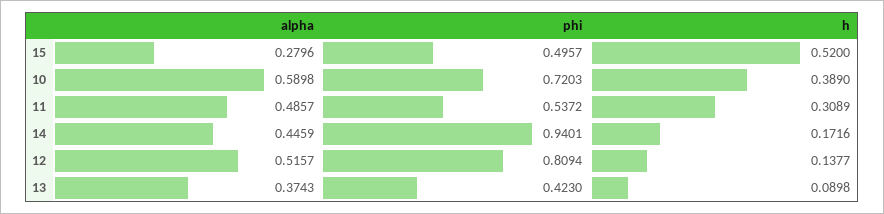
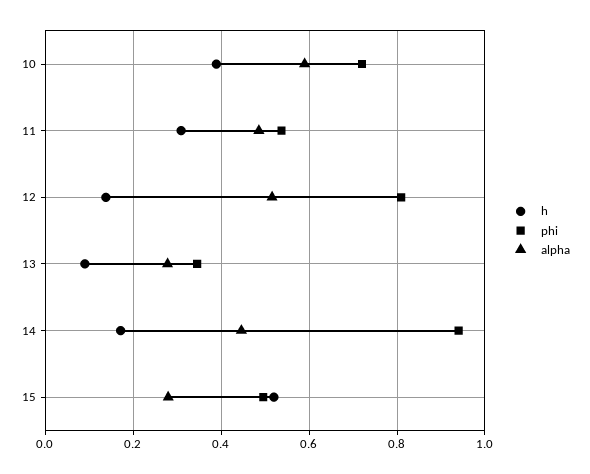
  {
    "alpha": {
      "15": 0.2796,
      "10": 0.5898,
      "11": 0.4857,
      "14": 0.4459,
      "12": 0.5157,
-     "13": 0.3743
+     "13": 0.28
    },
    "phi": {
      "15": 0.4957,
      "10": 0.7203,
      "11": 0.5372,
      "14": 0.9401,
      "12": 0.8094,
-     "13": 0.423
+     "13": 0.34
    },
    "h": {
      "15": 0.52,
      "10": 0.389,
      "11": 0.3089,
      "14": 0.1716,
      "12": 0.1377,
      "13": 0.0898
    }
  }

